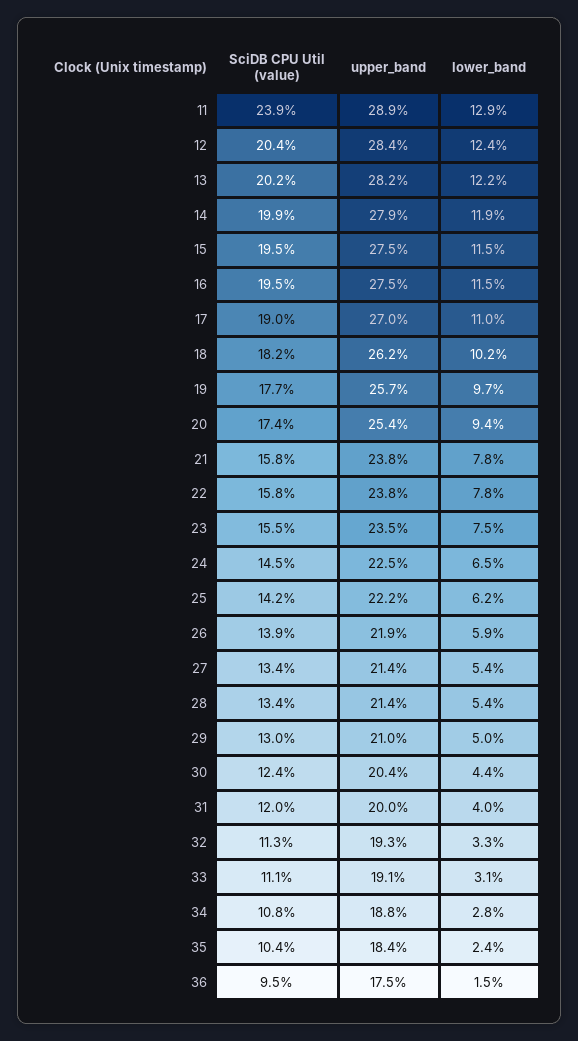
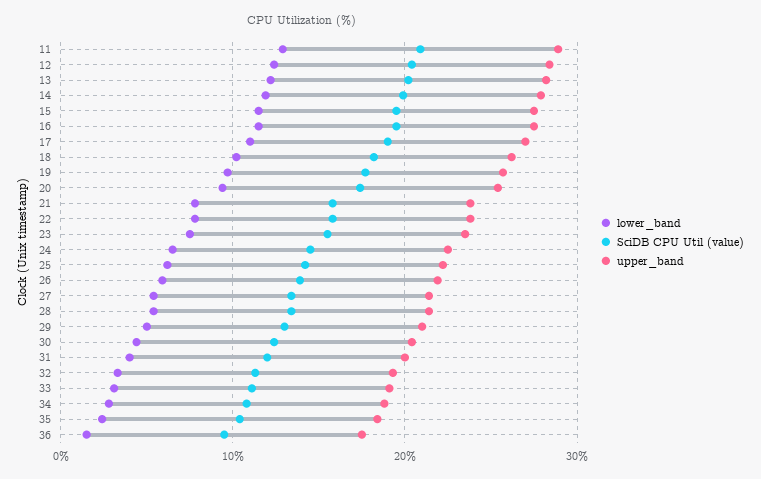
  {
    "SciDB CPU Util (value)": {
-     "11": 23.9,
+     "11": 21,
      "12": 20.4,
      "13": 20.2,
      "14": 19.9,
      "15": 19.5,
      "16": 19.5,
      "17": 19,
      "18": 18.2,
      "19": 17.7,
      "20": 17.4,
      "21": 15.8,
      "22": 15.8,
      "23": 15.5,
      "24": 14.5,
      "25": 14.2,
      "26": 13.9,
      "27": 13.4,
      "28": 13.4,
      "29": 13,
      "30": 12.4,
      "31": 12,
      "32": 11.3,
      "33": 11.1,
      "34": 10.8,
      "35": 10.4,
      "36": 9.5
    },
    "upper_band": {
      "11": 28.9,
      "12": 28.4,
      "13": 28.2,
      "14": 27.9,
      "15": 27.5,
      "16": 27.5,
      "17": 27,
      "18": 26.2,
      "19": 25.7,
      "20": 25.4,
      "21": 23.8,
      "22": 23.8,
      "23": 23.5,
      "24": 22.5,
      "25": 22.2,
      "26": 21.9,
      "27": 21.4,
      "28": 21.4,
      "29": 21,
      "30": 20.4,
      "31": 20,
      "32": 19.3,
      "33": 19.1,
      "34": 18.8,
      "35": 18.4,
      "36": 17.5
    },
    "lower_band": {
      "11": 12.9,
      "12": 12.4,
      "13": 12.2,
      "14": 11.9,
      "15": 11.5,
      "16": 11.5,
      "17": 11,
      "18": 10.2,
      "19": 9.7,
      "20": 9.4,
      "21": 7.8,
      "22": 7.8,
      "23": 7.5,
      "24": 6.5,
      "25": 6.2,
      "26": 5.9,
      "27": 5.4,
      "28": 5.4,
      "29": 5,
      "30": 4.4,
      "31": 4,
      "32": 3.3,
      "33": 3.1,
      "34": 2.8,
      "35": 2.4,
      "36": 1.5
    }
  }

